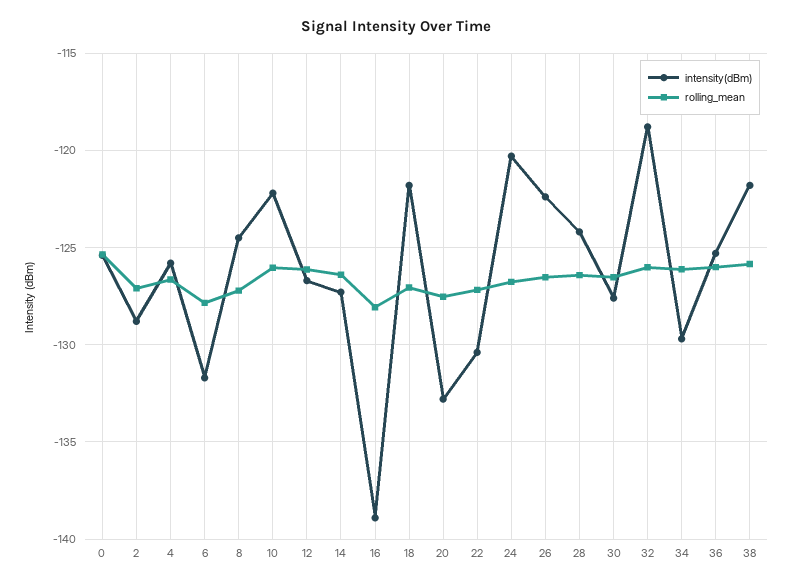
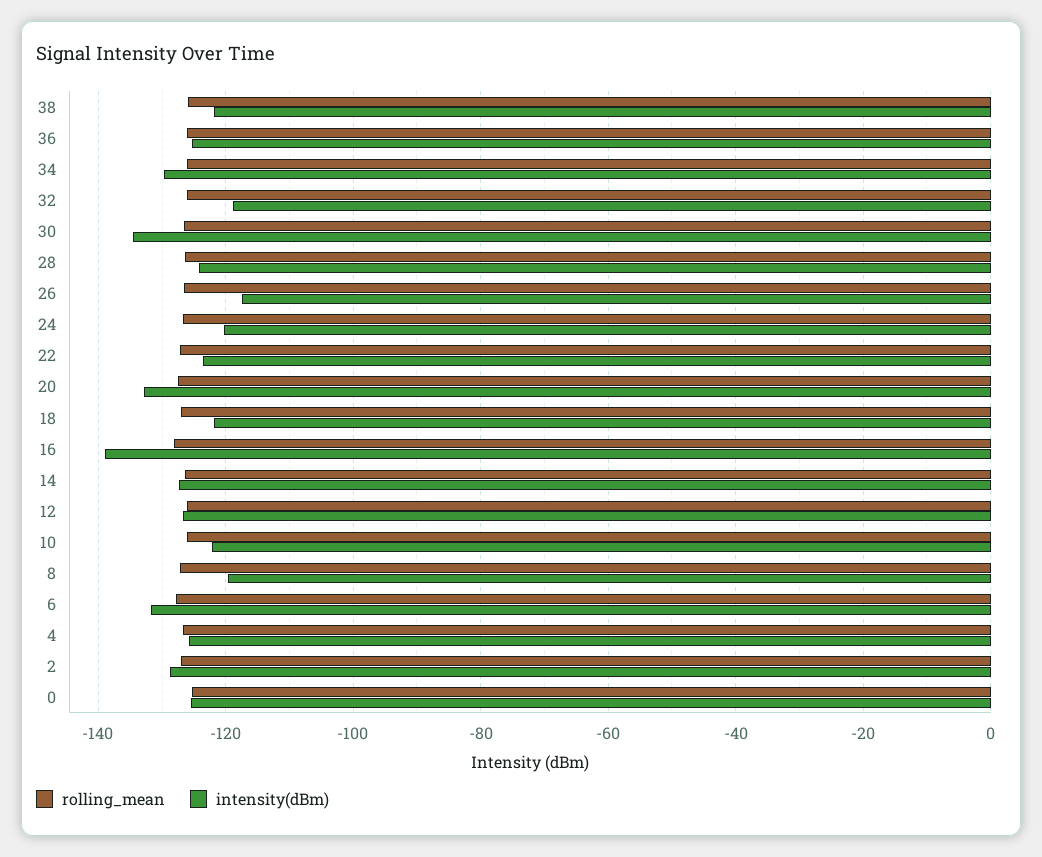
  {
    "intensity(dBm)": {
      "0": -125.5,
      "2": -129,
      "4": -126,
      "6": -131.5,
-     "8": -124.5,
+     "8": -120,
      "10": -122,
      "12": -126.5,
      "14": -127.5,
      "16": -139,
      "18": -122,
      "20": -133,
-     "22": -130.5,
+     "22": -124,
      "24": -120.5,
-     "26": -122.5,
+     "26": -118,
      "28": -124,
-     "30": -127.5,
+     "30": -134,
      "32": -119,
      "34": -129.5,
      "36": -125.5,
      "38": -122
    },
    "rolling_mean": {
      "0": -125.5,
      "2": -127,
      "4": -126.5,
      "6": -128,
      "8": -127,
      "10": -126,
      "12": -126,
      "14": -126.5,
      "16": -128,
      "18": -127,
      "20": -127.5,
      "22": -127,
      "24": -127,
      "26": -126.5,
      "28": -126.5,
      "30": -126.5,
      "32": -126,
      "34": -126,
      "36": -126,
      "38": -126
    }
  }

